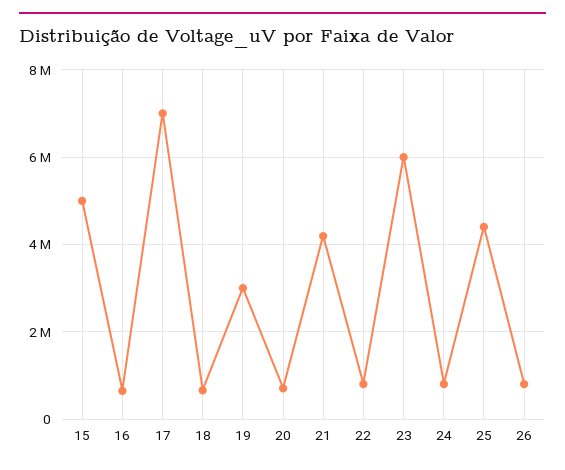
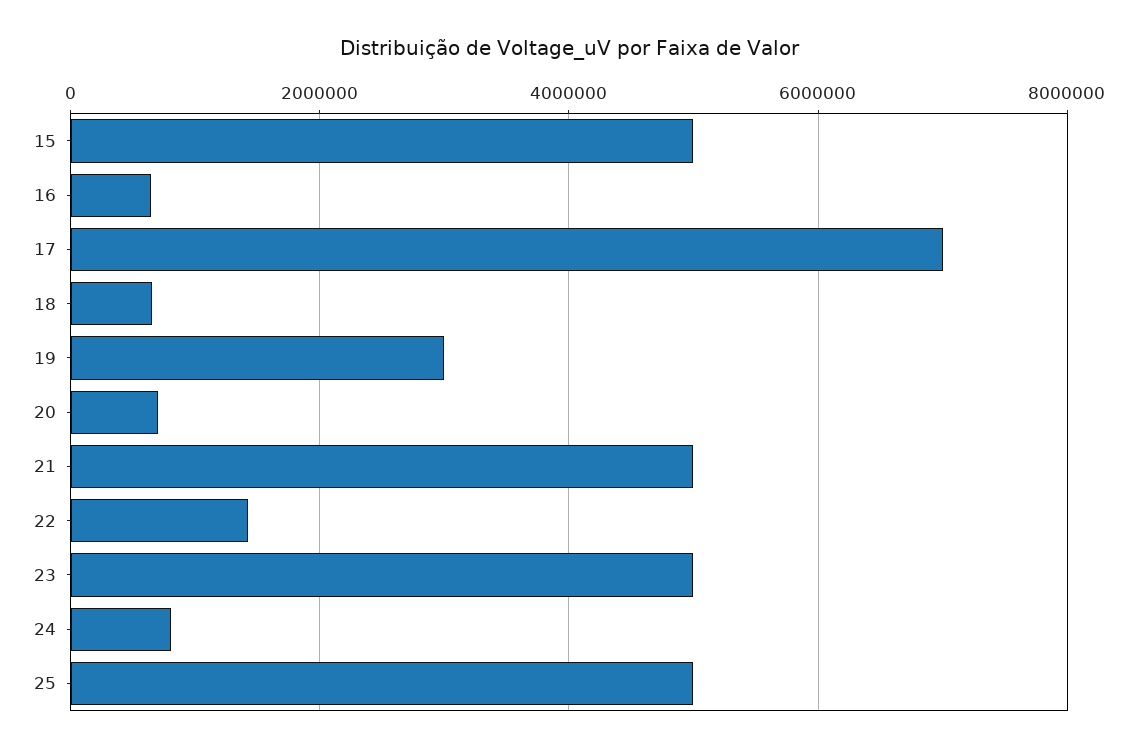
  {
    "15": 5000000,
    "16": 600000,
    "17": 7000000,
    "18": 600000,
    "19": 3000000,
    "20": 800000,
-   "21": 4200000,
+   "21": 5000000,
-   "22": 800000,
+   "22": 1400000,
-   "23": 6000000,
+   "23": 5000000,
    "24": 800000,
-   "25": 4400000,
+   "25": 5000000
-   "26": 800000
  }

